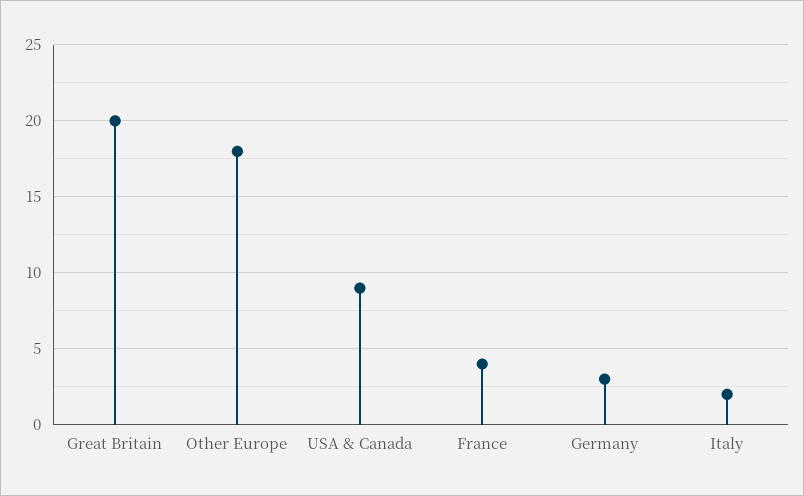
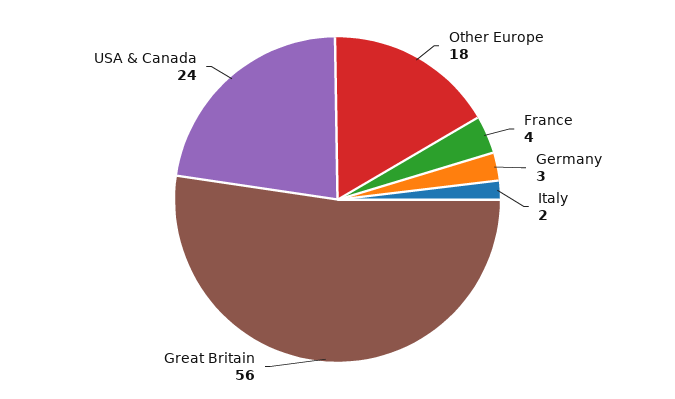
  {
-   "Great Britain": 20,
+   "Great Britain": 56,
    "Other Europe": 18,
-   "USA & Canada": 9,
+   "USA & Canada": 24,
    "France": 4,
    "Germany": 3,
    "Italy": 2
  }

